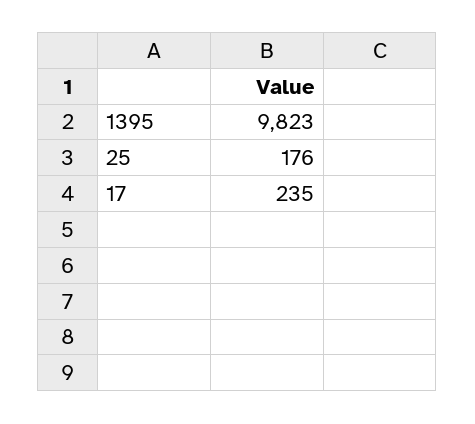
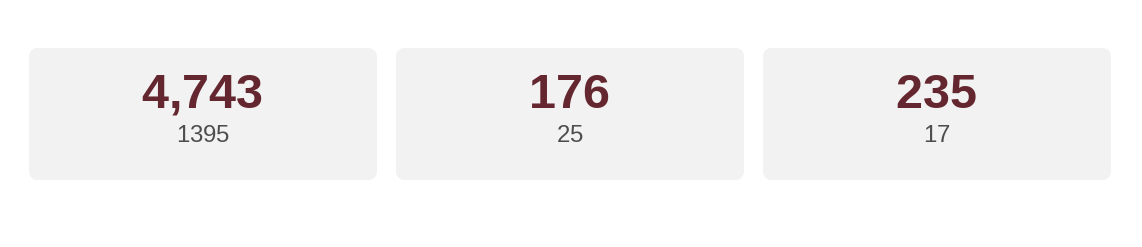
  {
-   "1395": 9823,
+   "1395": 4743,
    "25": 176,
    "17": 235
  }

